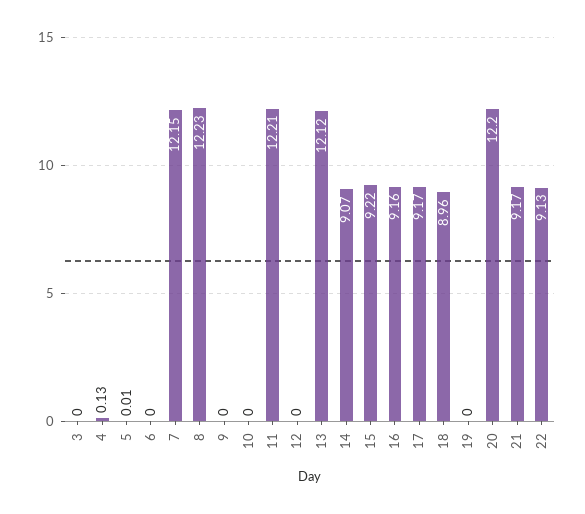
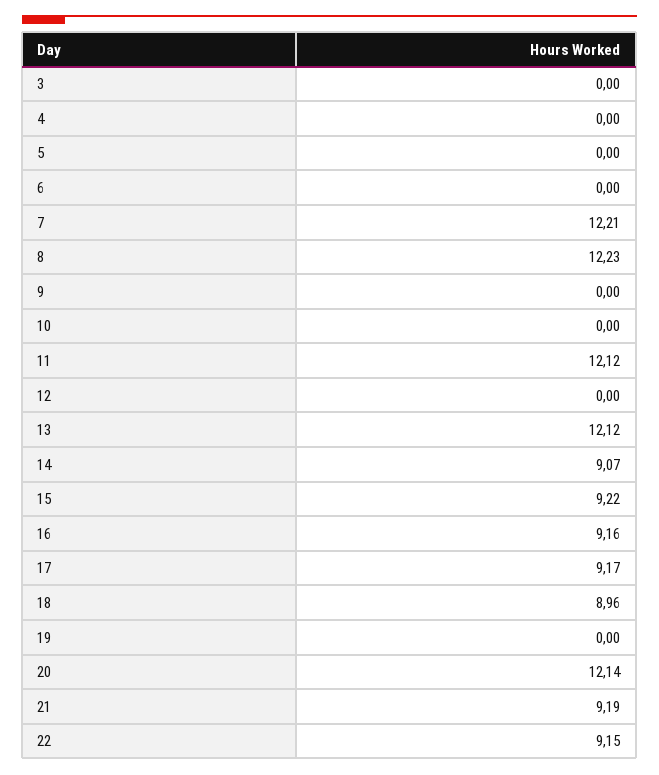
  {
    "3": 0,
-   "4": 0.13,
+   "4": 0,
-   "5": 0.01,
+   "5": 0,
    "6": 0,
-   "7": 12.15,
+   "7": 12.21,
    "8": 12.23,
    "9": 0,
    "10": 0,
-   "11": 12.21,
+   "11": 12.12,
    "12": 0,
    "13": 12.12,
    "14": 9.07,
    "15": 9.22,
    "16": 9.16,
    "17": 9.17,
    "18": 8.96,
    "19": 0,
-   "20": 12.2,
+   "20": 12.14,
-   "21": 9.17,
+   "21": 9.19,
-   "22": 9.13
+   "22": 9.15
  }

